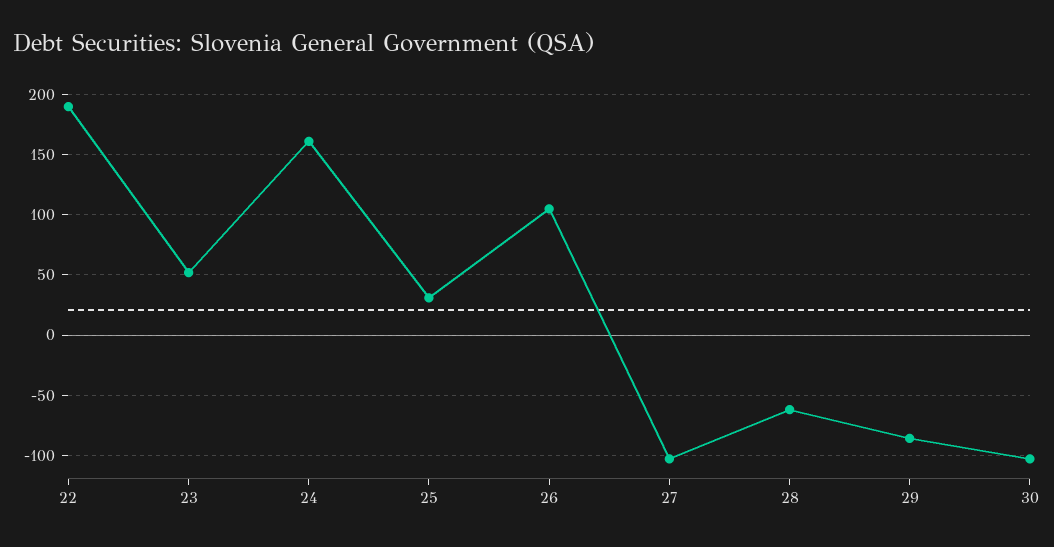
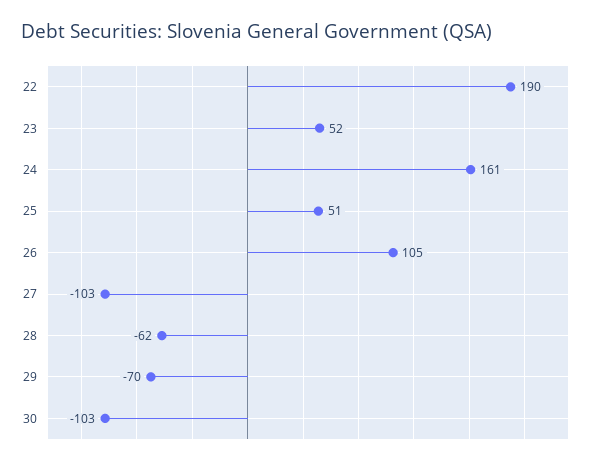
  {
    "22": 190,
    "23": 52,
    "24": 161,
-   "25": 30,
+   "25": 51,
    "26": 105,
    "27": -103,
    "28": -62,
-   "29": -85,
+   "29": -70,
    "30": -103
  }

